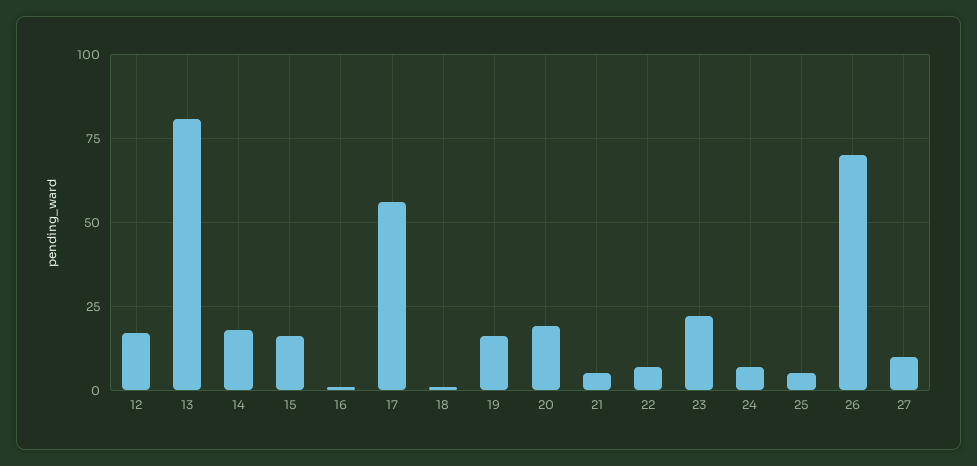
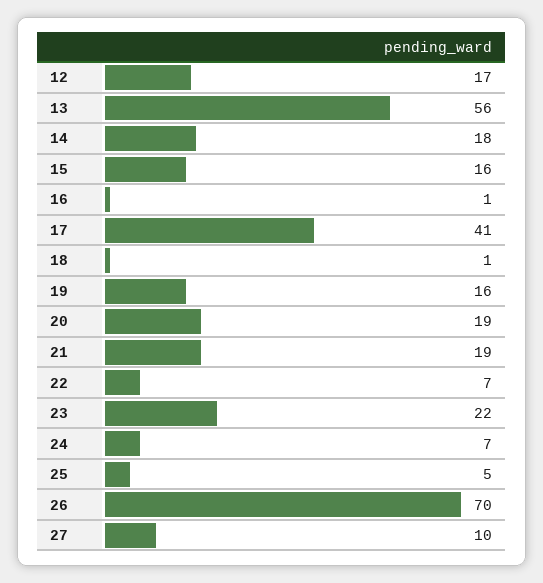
  {
    "12": 17,
-   "13": 80,
+   "13": 56,
    "14": 18,
    "15": 16,
    "16": 1,
-   "17": 55,
+   "17": 41,
    "18": 1,
    "19": 16,
    "20": 19,
-   "21": 5,
+   "21": 19,
    "22": 7,
    "23": 22,
    "24": 7,
    "25": 5,
    "26": 70,
    "27": 10
  }

